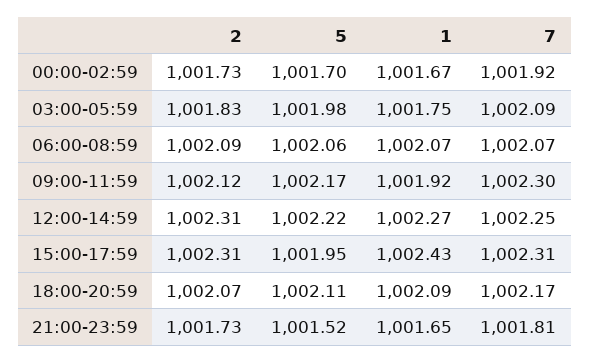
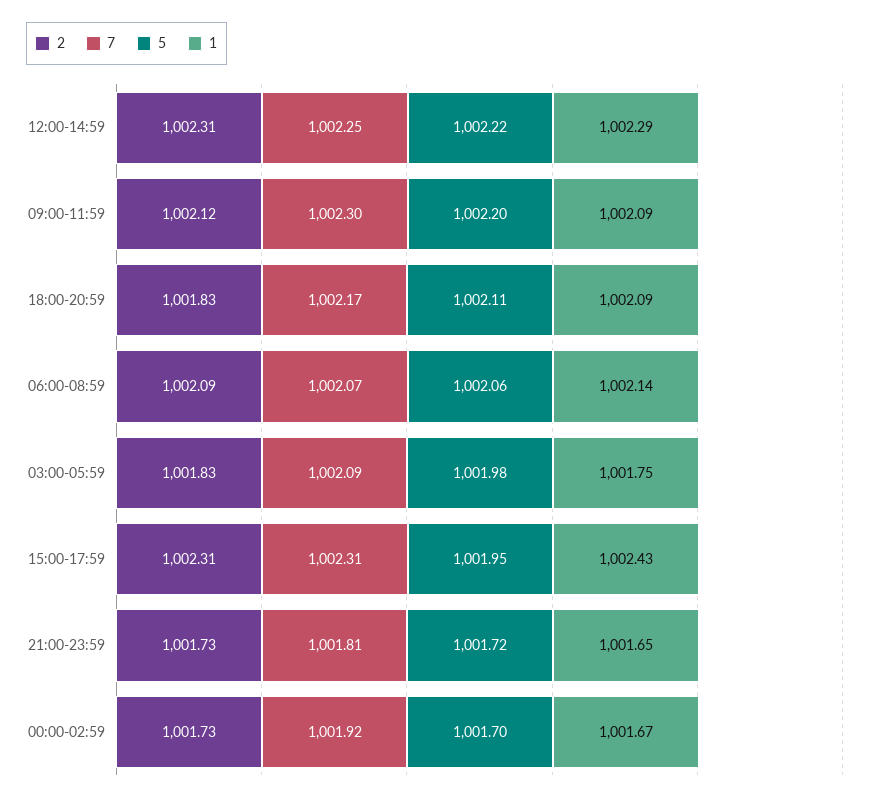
  {
    "2": {
      "00:00-02:59": 1001.73,
      "03:00-05:59": 1001.83,
      "06:00-08:59": 1002.09,
      "09:00-11:59": 1002.12,
      "12:00-14:59": 1002.31,
      "15:00-17:59": 1002.31,
-     "18:00-20:59": 1002.07,
+     "18:00-20:59": 1001.83,
      "21:00-23:59": 1001.73
    },
    "5": {
      "00:00-02:59": 1001.7,
      "03:00-05:59": 1001.98,
      "06:00-08:59": 1002.06,
-     "09:00-11:59": 1002.17,
+     "09:00-11:59": 1002.2,
      "12:00-14:59": 1002.22,
      "15:00-17:59": 1001.95,
      "18:00-20:59": 1002.11,
-     "21:00-23:59": 1001.52
+     "21:00-23:59": 1001.72
    },
    "1": {
      "00:00-02:59": 1001.67,
      "03:00-05:59": 1001.75,
-     "06:00-08:59": 1002.07,
+     "06:00-08:59": 1002.14,
-     "09:00-11:59": 1001.92,
+     "09:00-11:59": 1002.09,
-     "12:00-14:59": 1002.27,
+     "12:00-14:59": 1002.29,
      "15:00-17:59": 1002.43,
      "18:00-20:59": 1002.09,
      "21:00-23:59": 1001.65
    },
    "7": {
      "00:00-02:59": 1001.92,
      "03:00-05:59": 1002.09,
      "06:00-08:59": 1002.07,
      "09:00-11:59": 1002.3,
      "12:00-14:59": 1002.25,
      "15:00-17:59": 1002.31,
      "18:00-20:59": 1002.17,
      "21:00-23:59": 1001.81
    }
  }

